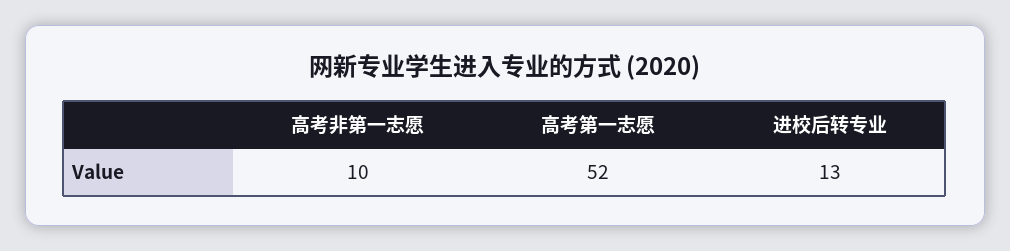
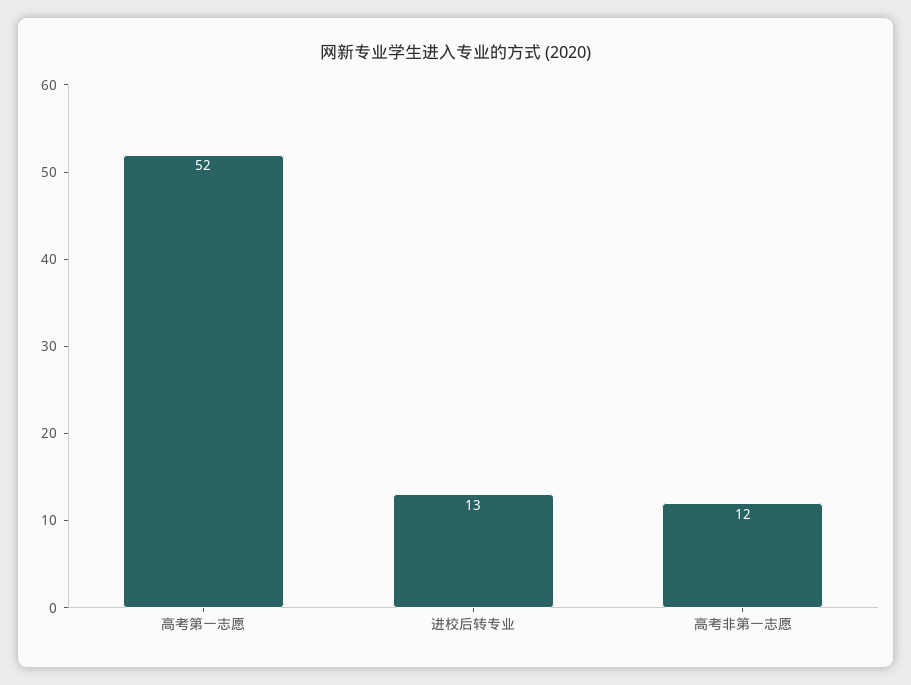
  {
-   "高考非第一志愿": 10,
+   "高考非第一志愿": 12,
    "高考第一志愿": 52,
    "进校后转专业": 13
  }

